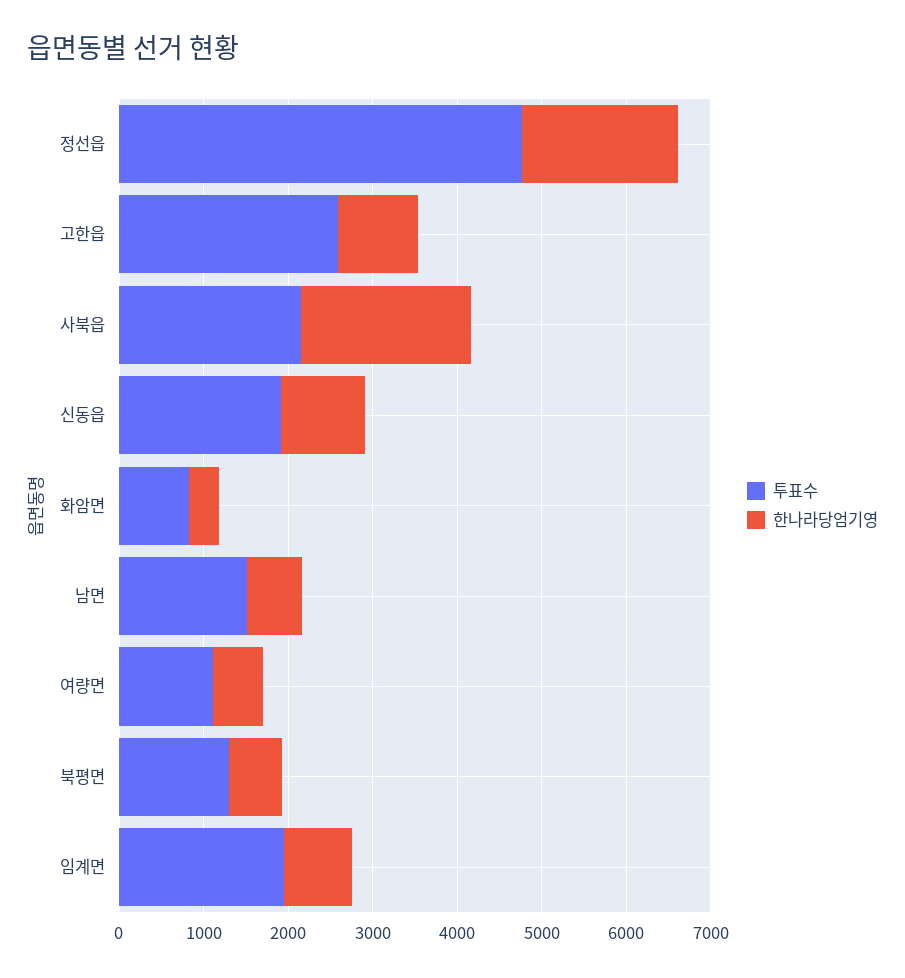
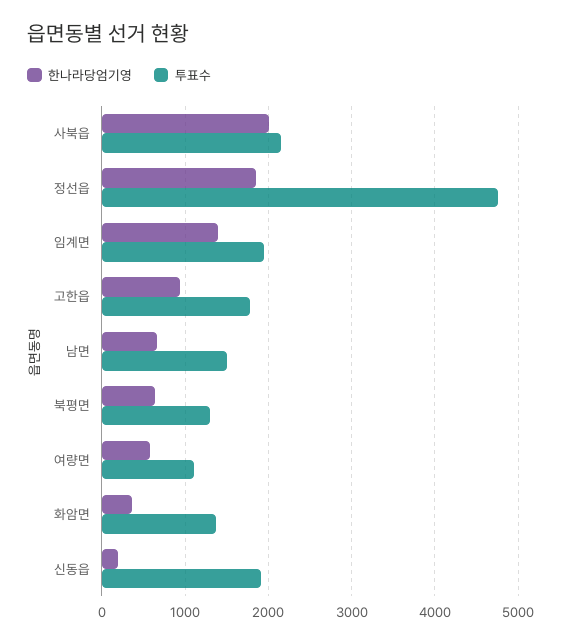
  {
    "투표수": {
      "정선읍": 4800,
-     "고한읍": 2600,
+     "고한읍": 1800,
      "사북읍": 2200,
      "신동읍": 1900,
-     "화암면": 800,
+     "화암면": 1400,
      "남면": 1500,
      "여량면": 1100,
      "북평면": 1300,
      "임계면": 1900
    },
    "한나라당엄기영": {
      "정선읍": 1800,
      "고한읍": 900,
      "사북읍": 2000,
-     "신동읍": 1000,
+     "신동읍": 200,
      "화암면": 400,
      "남면": 700,
      "여량면": 600,
      "북평면": 600,
-     "임계면": 800
+     "임계면": 1400
    }
  }

